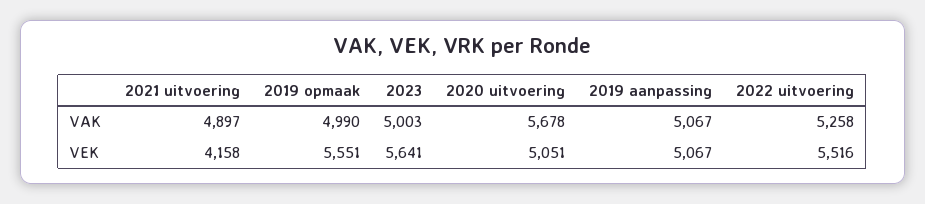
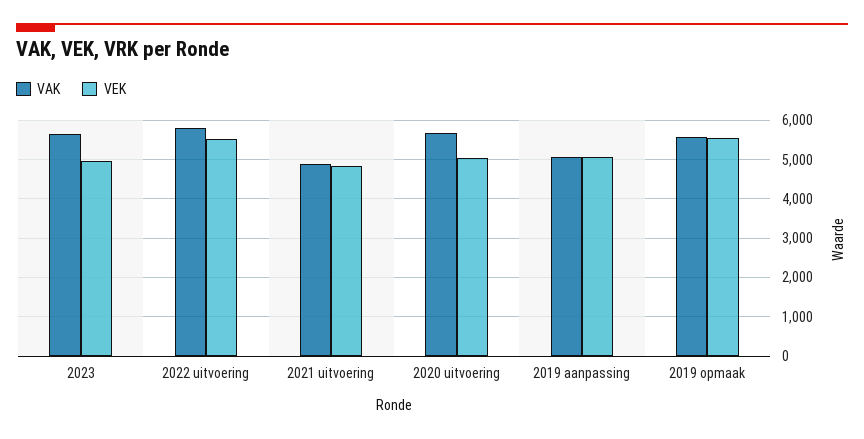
  {
    "VAK": {
      "2021 uitvoering": 4897,
-     "2019 opmaak": 4990,
+     "2019 opmaak": 5600,
-     "2023": 5003,
+     "2023": 5600,
      "2020 uitvoering": 5678,
      "2019 aanpassing": 5067,
-     "2022 uitvoering": 5258
+     "2022 uitvoering": 5800
    },
    "VEK": {
-     "2021 uitvoering": 4158,
+     "2021 uitvoering": 4800,
      "2019 opmaak": 5551,
-     "2023": 5641,
+     "2023": 5000,
      "2020 uitvoering": 5051,
      "2019 aanpassing": 5067,
      "2022 uitvoering": 5516
    }
  }

